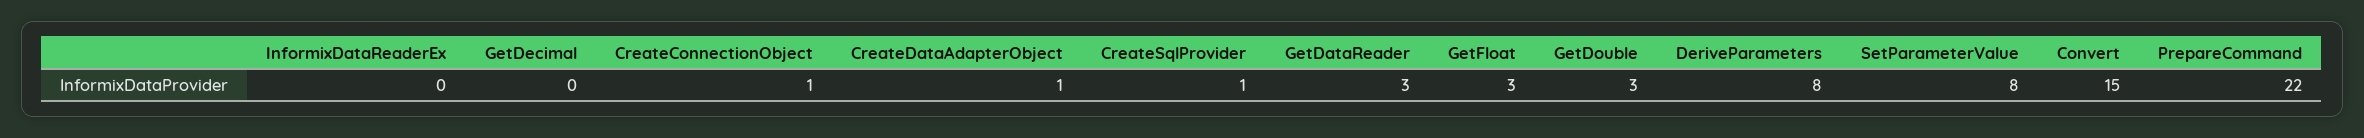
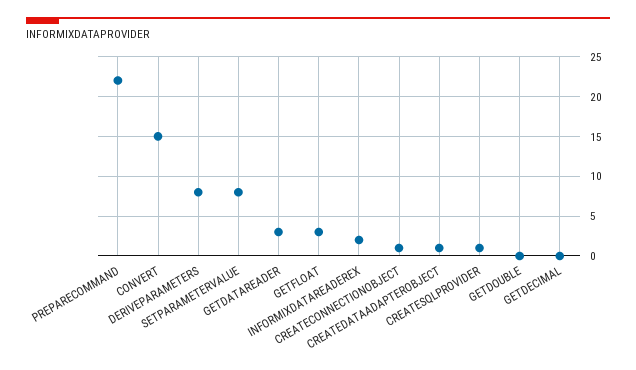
  {
-   "InformixDataReaderEx": 0,
+   "InformixDataReaderEx": 2,
    "GetDecimal": 0,
    "CreateConnectionObject": 1,
    "CreateDataAdapterObject": 1,
    "CreateSqlProvider": 1,
    "GetDataReader": 3,
    "GetFloat": 3,
-   "GetDouble": 3,
+   "GetDouble": 0,
    "DeriveParameters": 8,
    "SetParameterValue": 8,
    "Convert": 15,
    "PrepareCommand": 22
  }

